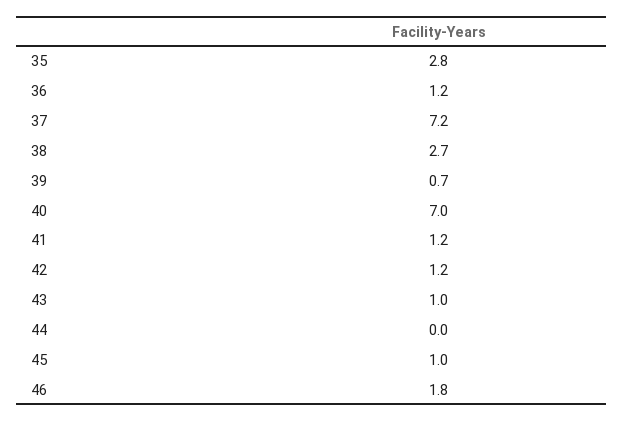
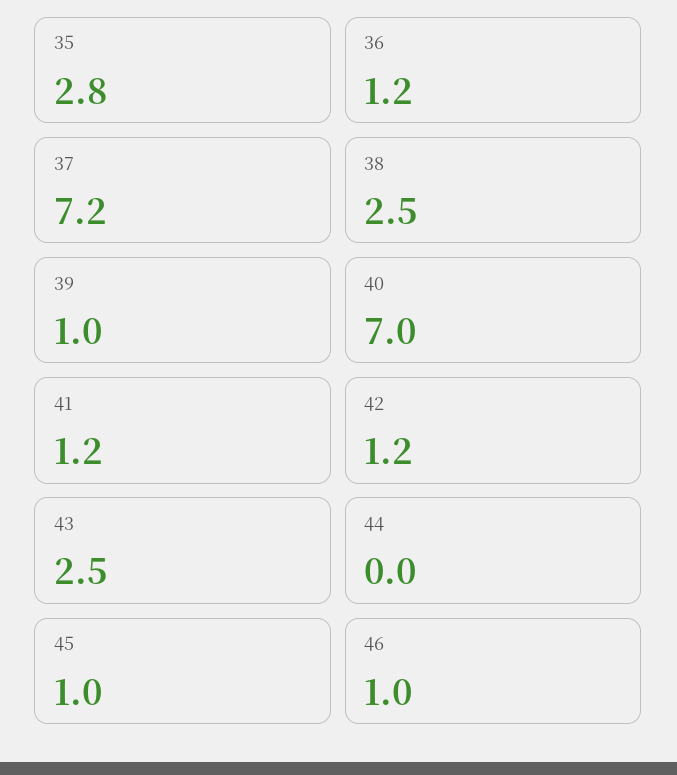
  {
    "35": 2.8,
    "36": 1.2,
    "37": 7.2,
-   "38": 2.7,
+   "38": 2.5,
-   "39": 0.7,
+   "39": 1,
    "40": 7,
    "41": 1.2,
    "42": 1.2,
-   "43": 1,
+   "43": 2.5,
    "44": 0,
    "45": 1,
-   "46": 1.8
+   "46": 1
  }

